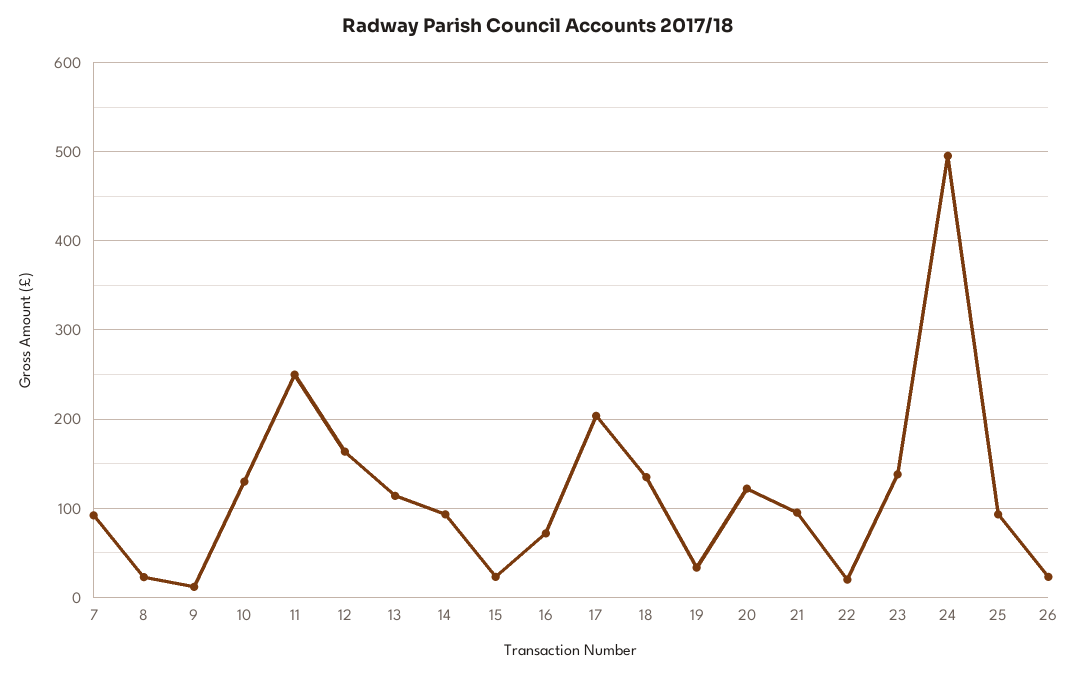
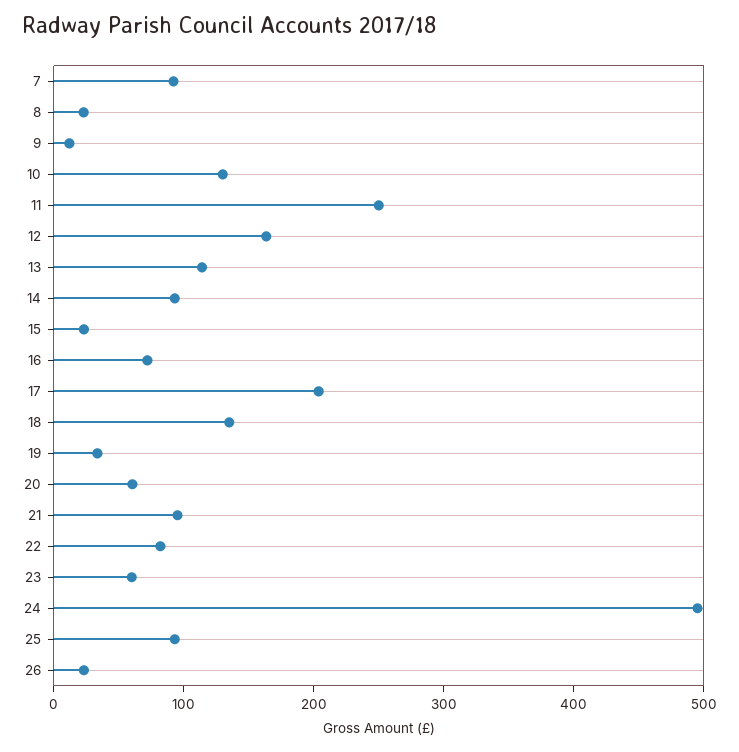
  {
    "7": 90,
    "8": 20,
    "9": 10,
    "10": 130,
    "11": 250,
    "12": 160,
    "13": 110,
    "14": 90,
    "15": 20,
    "16": 70,
    "17": 200,
    "18": 140,
    "19": 30,
-   "20": 120,
+   "20": 60,
    "21": 100,
-   "22": 20,
+   "22": 80,
-   "23": 140,
+   "23": 60,
    "24": 500,
    "25": 90,
    "26": 20
  }

